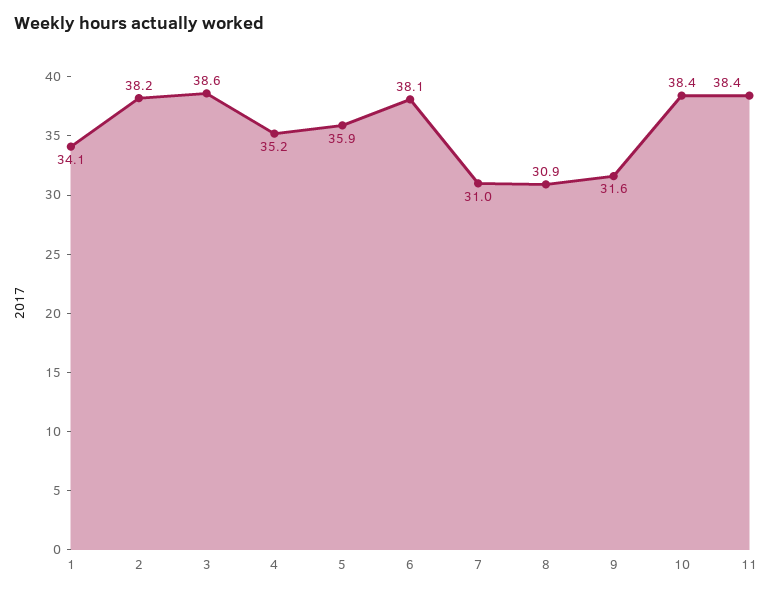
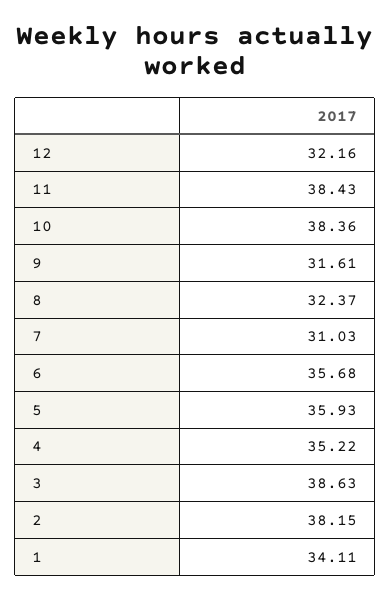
  {
    "1": 34.11,
    "2": 38.15,
    "3": 38.63,
    "4": 35.22,
    "5": 35.93,
-   "6": 38.1,
+   "6": 35.68,
    "7": 31.03,
-   "8": 30.9,
+   "8": 32.37,
    "9": 31.61,
    "10": 38.36,
-   "11": 38.43
+   "11": 38.43,
+   "12": 32.16
  }

